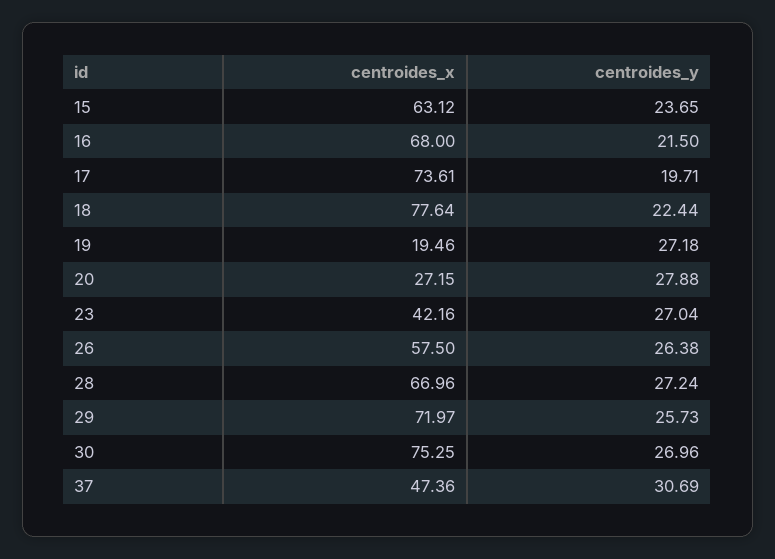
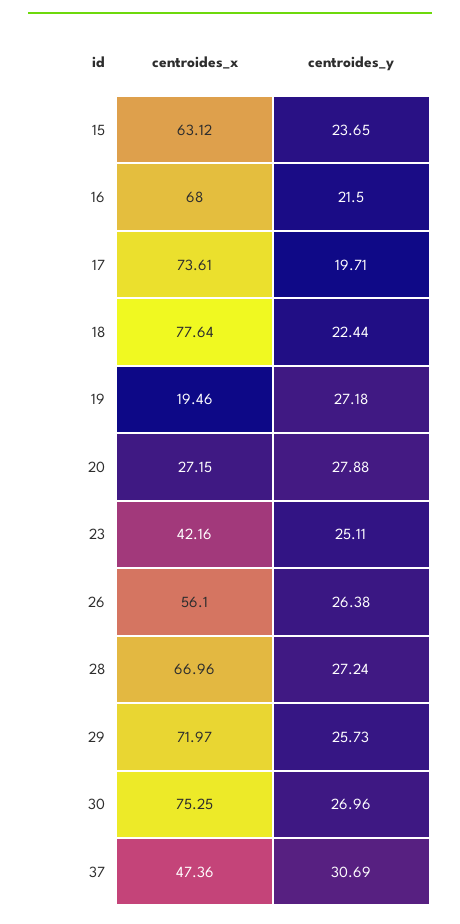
  {
    "centroides_x": {
      "15": 63.12,
      "16": 68,
      "17": 73.61,
      "18": 77.64,
      "19": 19.46,
      "20": 27.15,
      "23": 42.16,
-     "26": 57.5,
+     "26": 56.1,
      "28": 66.96,
      "29": 71.97,
      "30": 75.25,
      "37": 47.36
    },
    "centroides_y": {
      "15": 23.65,
      "16": 21.5,
      "17": 19.71,
      "18": 22.44,
      "19": 27.18,
      "20": 27.88,
-     "23": 27.04,
+     "23": 25.11,
      "26": 26.38,
      "28": 27.24,
      "29": 25.73,
      "30": 26.96,
      "37": 30.69
    }
  }

